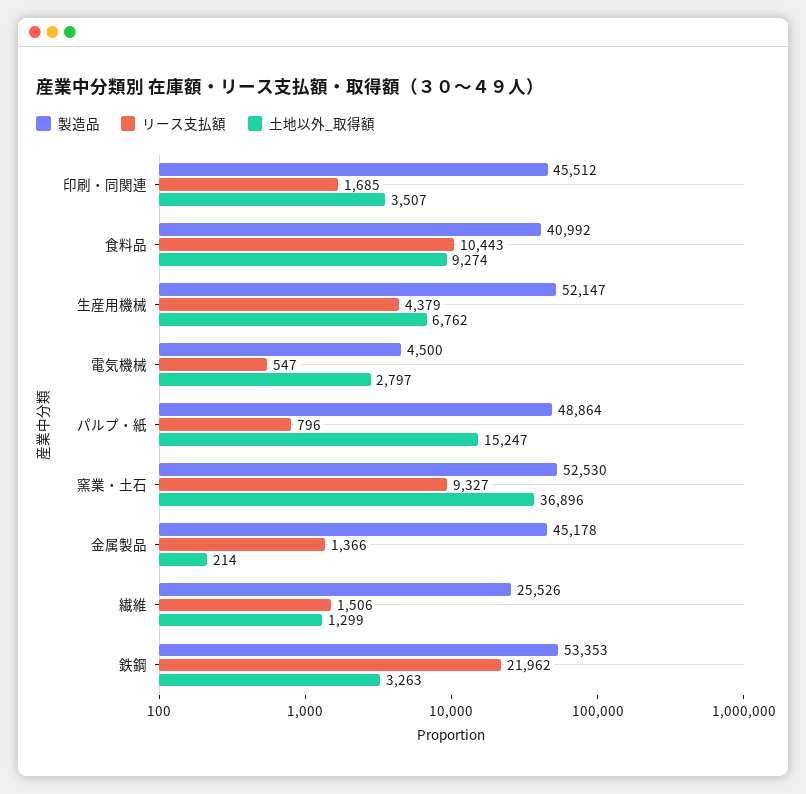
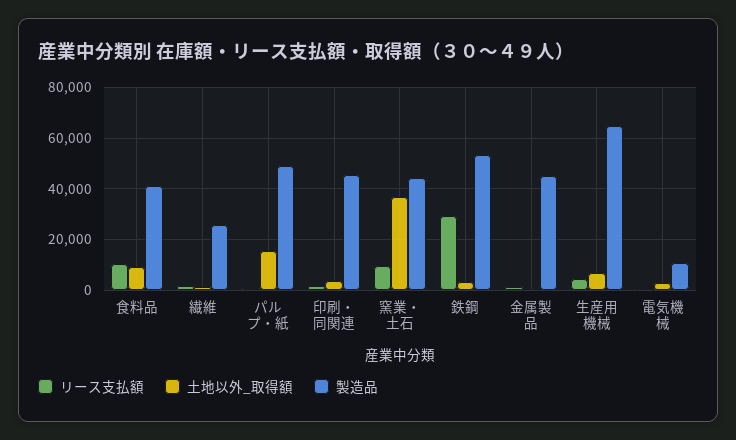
  {
    "製造品": {
      "印刷・同関連": 45512,
      "食料品": 40992,
-     "生産用機械": 52147,
+     "生産用機械": 65000,
-     "電気機械": 4500,
+     "電気機械": 10000,
      "パルプ・紙": 48864,
-     "窯業・土石": 52530,
+     "窯業・土石": 45000,
      "金属製品": 45178,
      "繊維": 25526,
      "鉄鋼": 53353
    },
    "リース支払額": {
      "印刷・同関連": 1685,
      "食料品": 10443,
      "生産用機械": 4379,
      "電気機械": 547,
      "パルプ・紙": 796,
      "窯業・土石": 9327,
      "金属製品": 1366,
      "繊維": 1506,
-     "鉄鋼": 21962
+     "鉄鋼": 30000
    },
    "土地以外_取得額": {
      "印刷・同関連": 3507,
      "食料品": 9274,
      "生産用機械": 6762,
      "電気機械": 2797,
      "パルプ・紙": 15247,
      "窯業・土石": 36896,
      "金属製品": 214,
      "繊維": 1299,
      "鉄鋼": 3263
    }
  }

